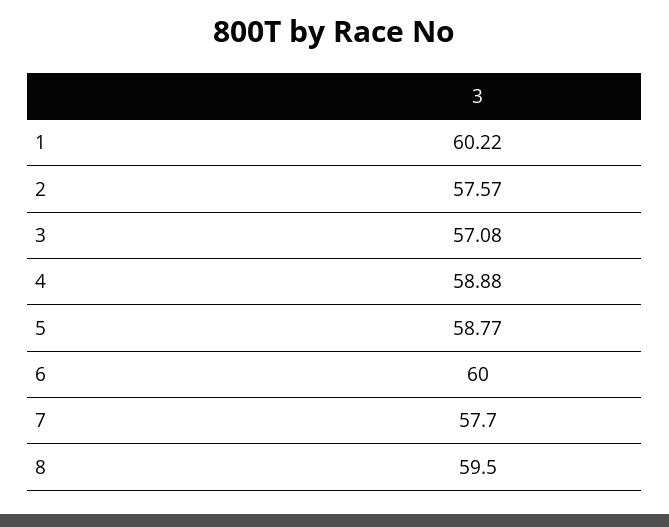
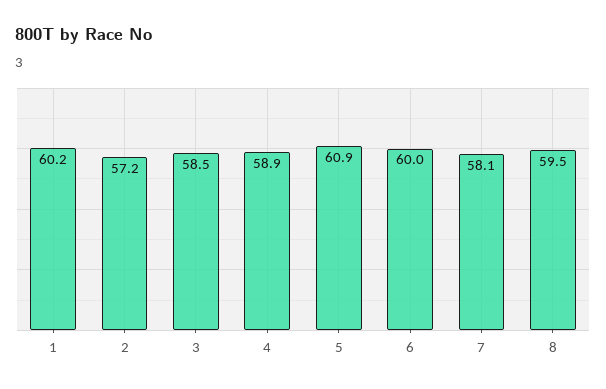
  {
    "1": 60.22,
-   "2": 57.57,
+   "2": 57.2,
-   "3": 57.08,
+   "3": 58.5,
    "4": 58.88,
-   "5": 58.77,
+   "5": 60.9,
    "6": 60,
-   "7": 57.7,
+   "7": 58.1,
    "8": 59.5
  }

